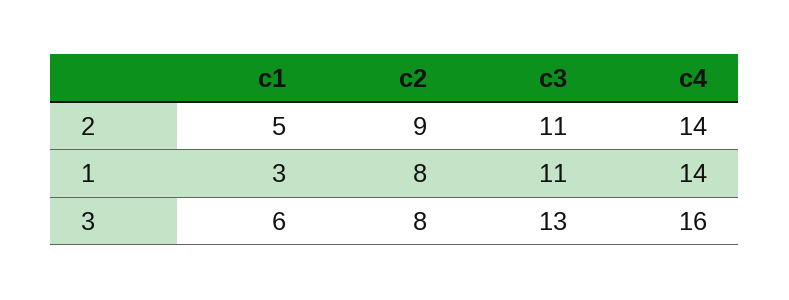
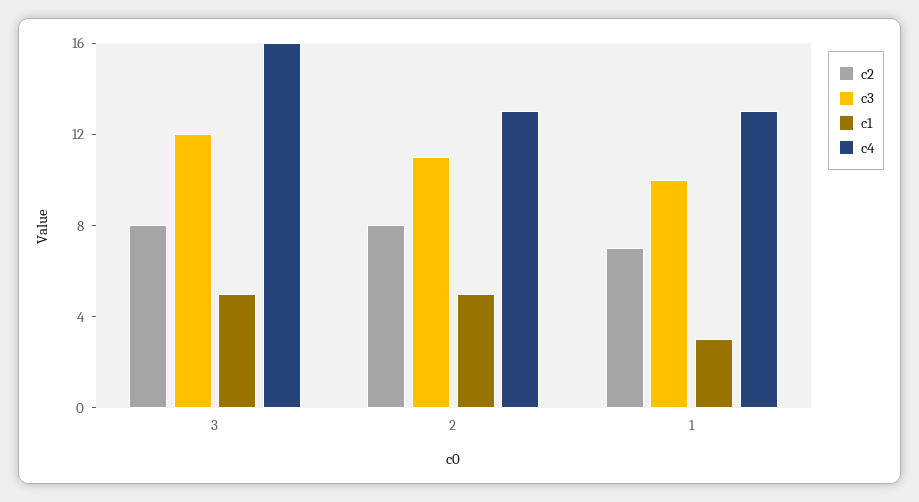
  {
    "c1": {
      "2": 5,
      "1": 3,
-     "3": 6
+     "3": 5
    },
    "c2": {
-     "2": 9,
+     "2": 8,
-     "1": 8,
+     "1": 7,
      "3": 8
    },
    "c3": {
      "2": 11,
-     "1": 11,
+     "1": 10,
-     "3": 13
+     "3": 12
    },
    "c4": {
-     "2": 14,
+     "2": 13,
-     "1": 14,
+     "1": 13,
      "3": 16
    }
  }

